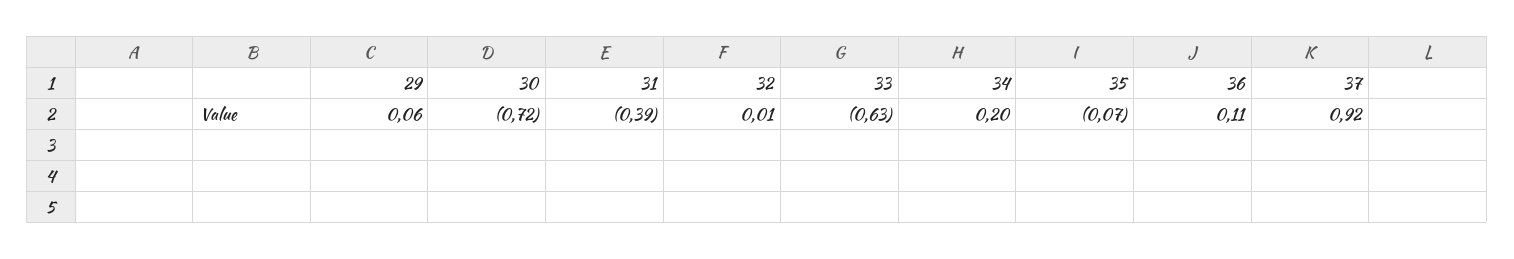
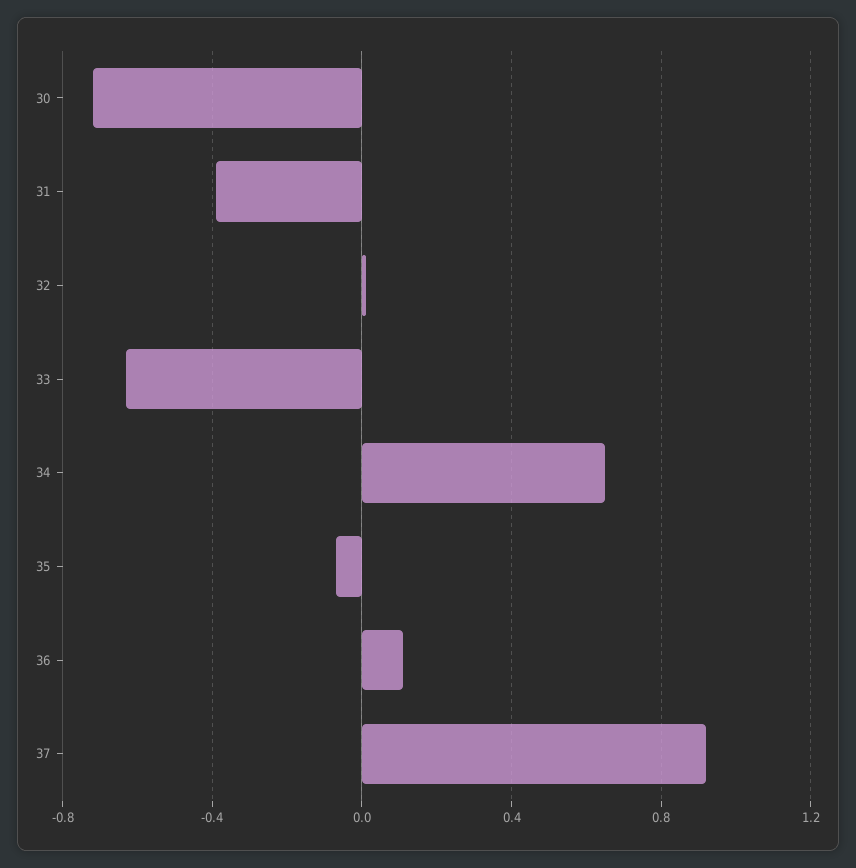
  {
-   "29": 0.06,
    "30": -0.72,
    "31": -0.39,
    "32": 0.01,
    "33": -0.63,
-   "34": 0.2,
+   "34": 0.65,
    "35": -0.07,
    "36": 0.11,
    "37": 0.92
  }

